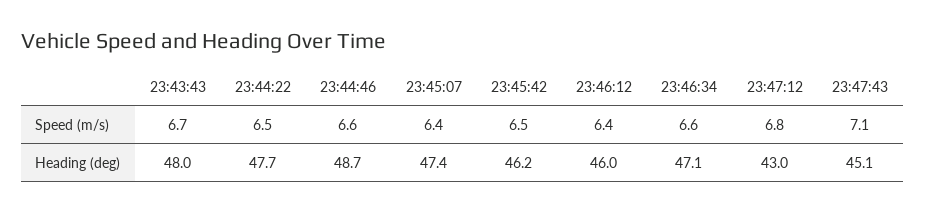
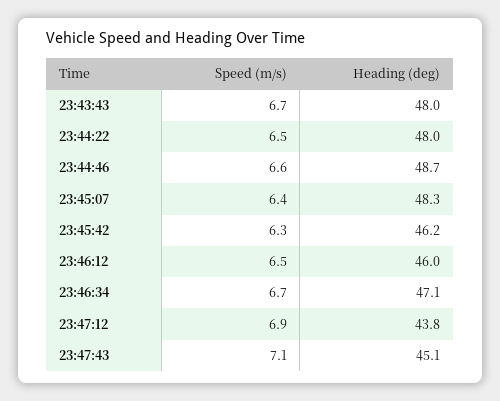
  {
    "23:43:43": {
      "Speed (m/s)": 6.7,
      "Heading (deg)": 48
    },
    "23:44:22": {
      "Speed (m/s)": 6.5,
-     "Heading (deg)": 47.7
+     "Heading (deg)": 48
    },
    "23:44:46": {
      "Speed (m/s)": 6.6,
      "Heading (deg)": 48.7
    },
    "23:45:07": {
      "Speed (m/s)": 6.4,
-     "Heading (deg)": 47.4
+     "Heading (deg)": 48.3
    },
    "23:45:42": {
-     "Speed (m/s)": 6.5,
+     "Speed (m/s)": 6.3,
      "Heading (deg)": 46.2
    },
    "23:46:12": {
-     "Speed (m/s)": 6.4,
+     "Speed (m/s)": 6.5,
      "Heading (deg)": 46
    },
    "23:46:34": {
-     "Speed (m/s)": 6.6,
+     "Speed (m/s)": 6.7,
      "Heading (deg)": 47.1
    },
    "23:47:12": {
-     "Speed (m/s)": 6.8,
+     "Speed (m/s)": 6.9,
-     "Heading (deg)": 43
+     "Heading (deg)": 43.8
    },
    "23:47:43": {
      "Speed (m/s)": 7.1,
      "Heading (deg)": 45.1
    }
  }

